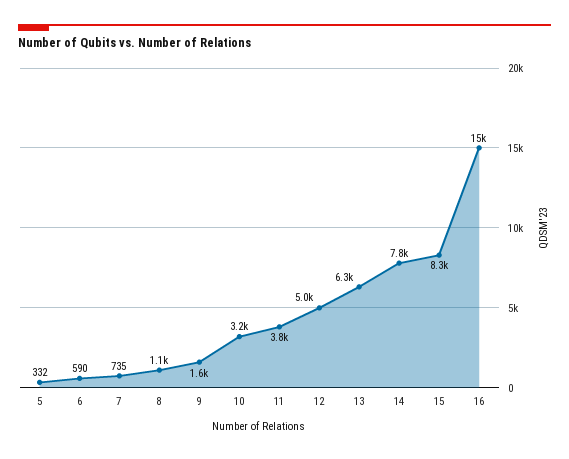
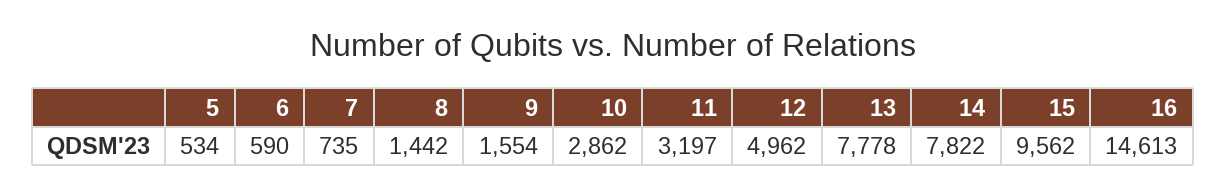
  {
-   "5": 332,
+   "5": 534,
    "6": 590,
    "7": 735,
-   "8": 1100,
+   "8": 1442,
    "9": 1554,
-   "10": 3200,
+   "10": 2862,
-   "11": 3800,
+   "11": 3197,
    "12": 4962,
-   "13": 6300,
+   "13": 7778,
    "14": 7822,
-   "15": 8300,
+   "15": 9562,
    "16": 14613
  }

